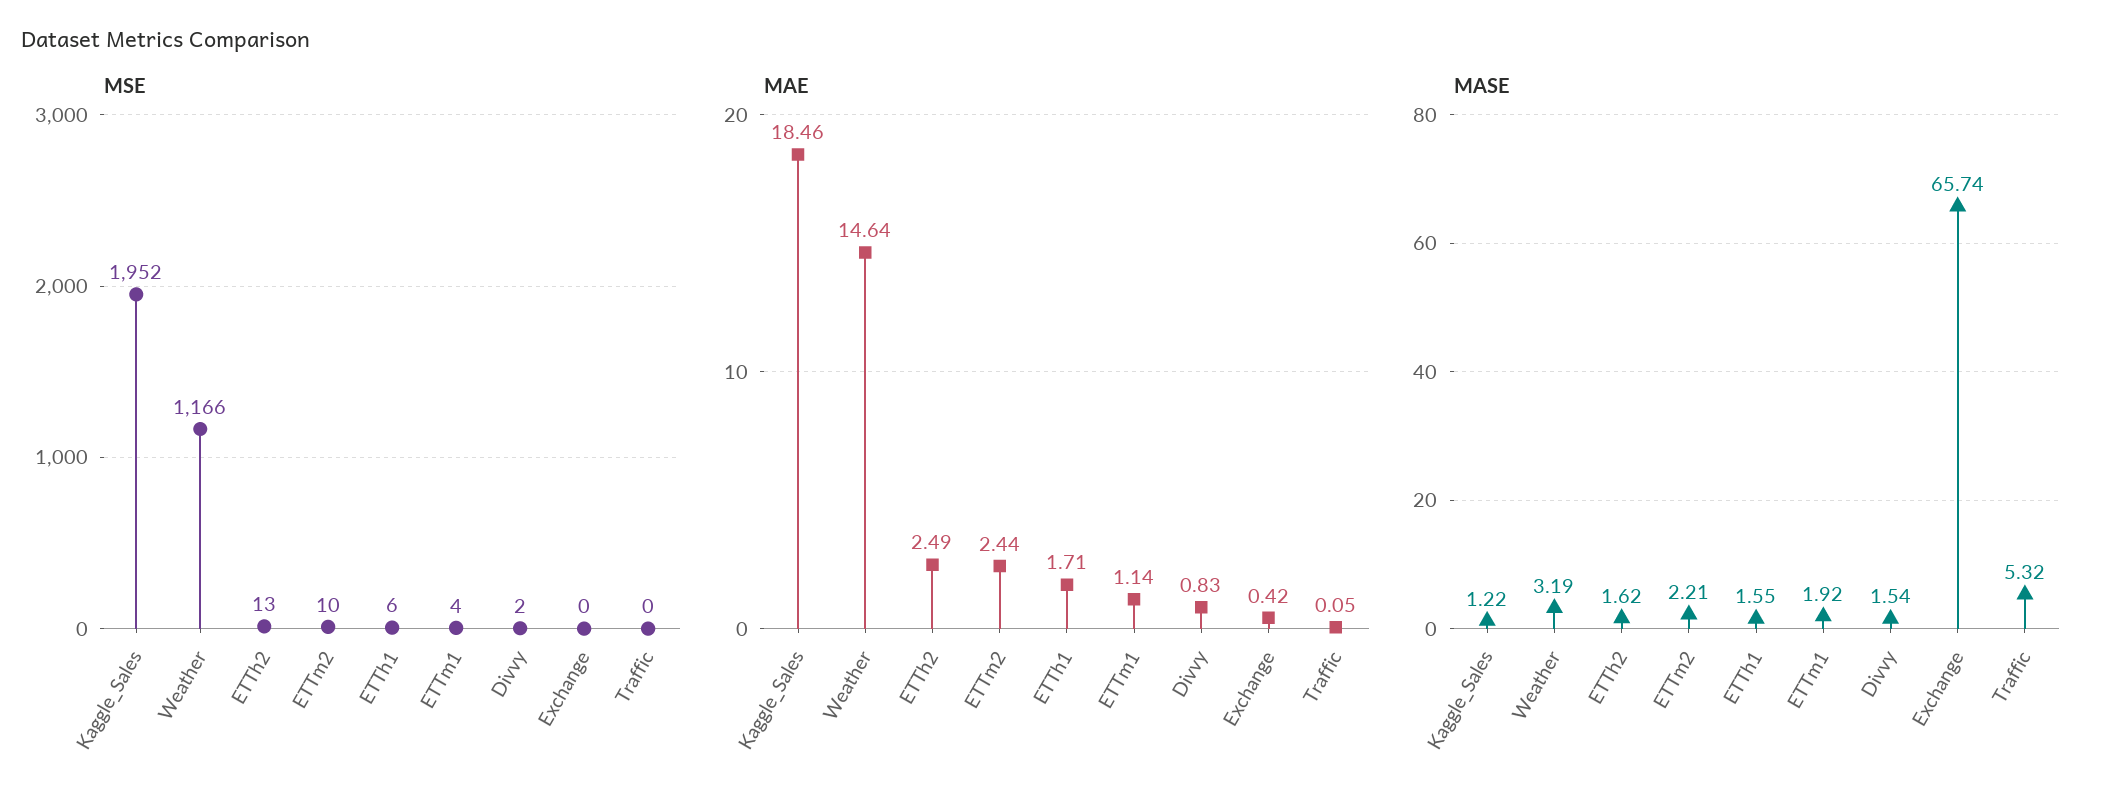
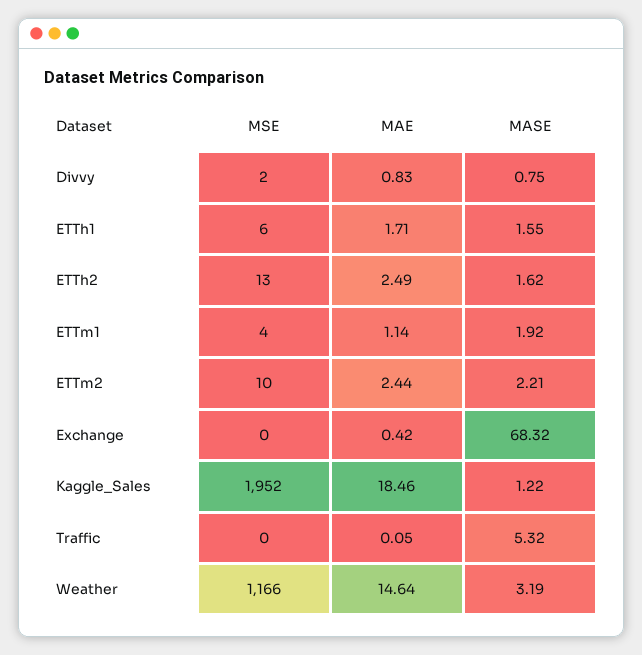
  {
    "MSE": {
      "Kaggle_Sales": 1952,
      "Weather": 1166,
      "ETTh2": 13,
      "ETTm2": 10,
      "ETTh1": 6,
      "ETTm1": 4,
      "Divvy": 2,
      "Exchange": 0,
      "Traffic": 0
    },
    "MAE": {
      "Kaggle_Sales": 18.46,
      "Weather": 14.64,
      "ETTh2": 2.49,
      "ETTm2": 2.44,
      "ETTh1": 1.71,
      "ETTm1": 1.14,
      "Divvy": 0.83,
      "Exchange": 0.42,
      "Traffic": 0.05
    },
    "MASE": {
      "Kaggle_Sales": 1.22,
      "Weather": 3.19,
      "ETTh2": 1.62,
      "ETTm2": 2.21,
      "ETTh1": 1.55,
      "ETTm1": 1.92,
-     "Divvy": 1.54,
+     "Divvy": 0.75,
-     "Exchange": 65.74,
+     "Exchange": 68.32,
      "Traffic": 5.32
    }
  }

